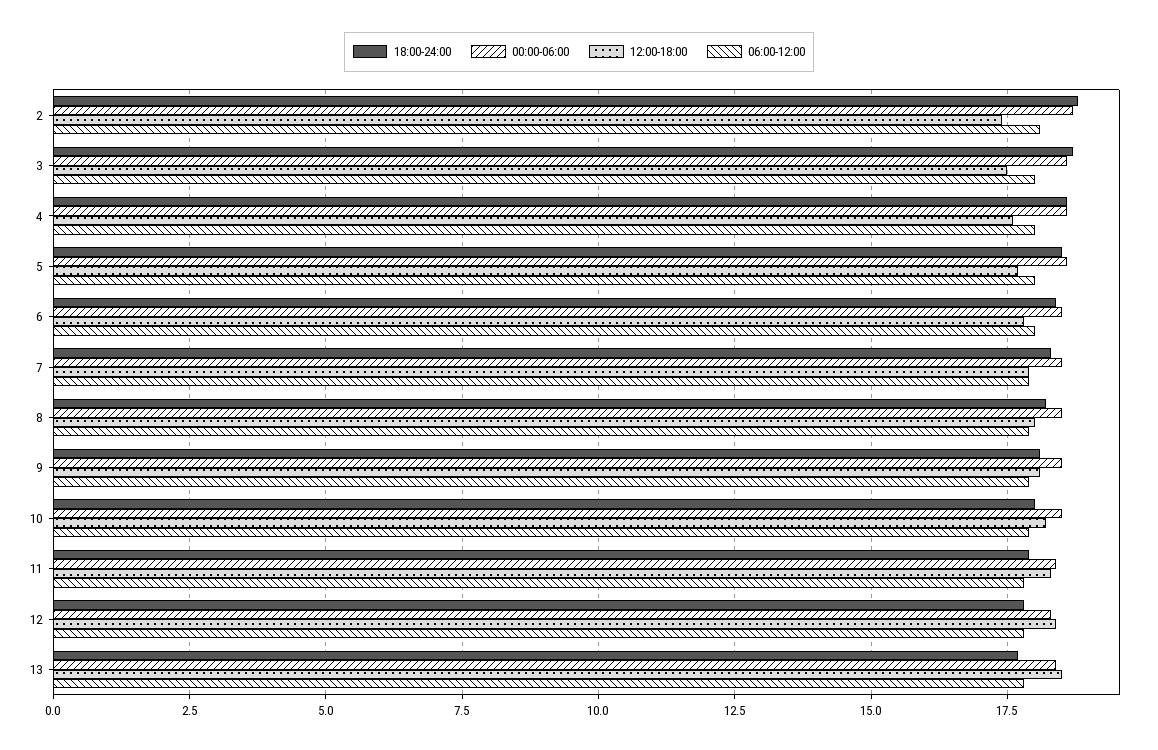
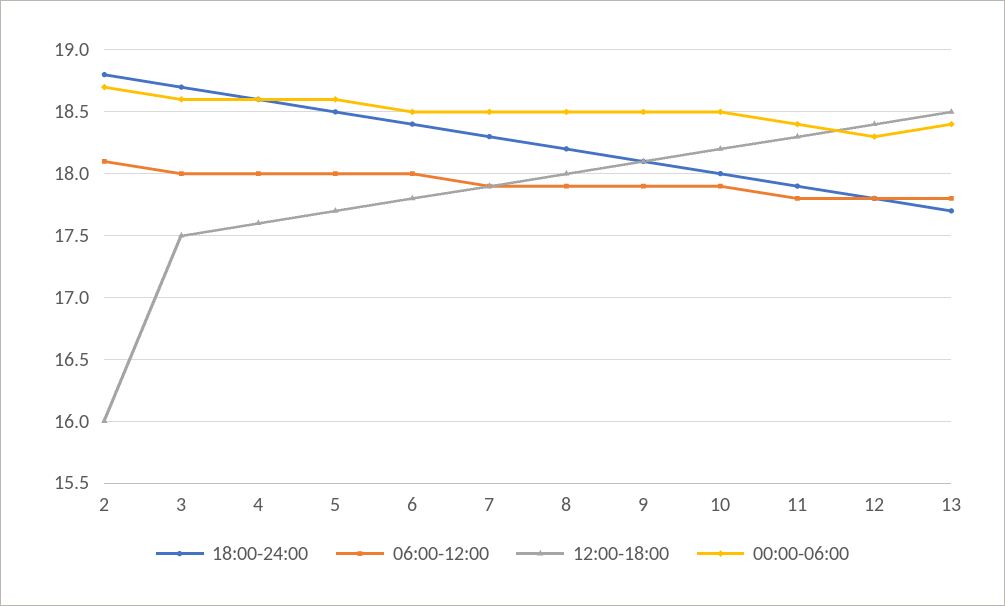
  {
    "18:00-24:00": {
      "2": 18.8,
      "3": 18.7,
      "4": 18.6,
      "5": 18.5,
      "6": 18.4,
      "7": 18.3,
      "8": 18.2,
      "9": 18.1,
      "10": 18,
      "11": 17.9,
      "12": 17.8,
      "13": 17.7
    },
    "00:00-06:00": {
      "2": 18.7,
      "3": 18.6,
      "4": 18.6,
      "5": 18.6,
      "6": 18.5,
      "7": 18.5,
      "8": 18.5,
      "9": 18.5,
      "10": 18.5,
      "11": 18.4,
      "12": 18.3,
      "13": 18.4
    },
    "12:00-18:00": {
-     "2": 17.5,
+     "2": 16,
      "3": 17.5,
      "4": 17.6,
      "5": 17.7,
      "6": 17.8,
      "7": 17.9,
      "8": 18,
      "9": 18.1,
      "10": 18.2,
      "11": 18.3,
      "12": 18.4,
      "13": 18.5
    },
    "06:00-12:00": {
      "2": 18.1,
      "3": 18,
      "4": 18,
      "5": 18,
      "6": 18,
      "7": 17.9,
      "8": 17.9,
      "9": 17.9,
      "10": 17.9,
      "11": 17.8,
      "12": 17.8,
      "13": 17.8
    }
  }

